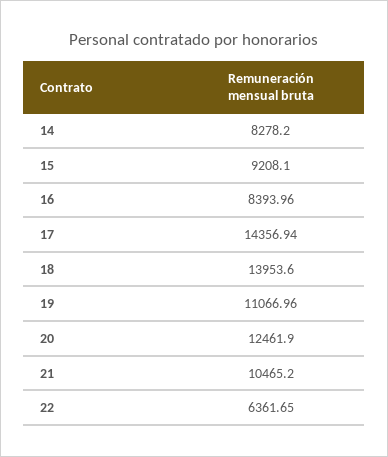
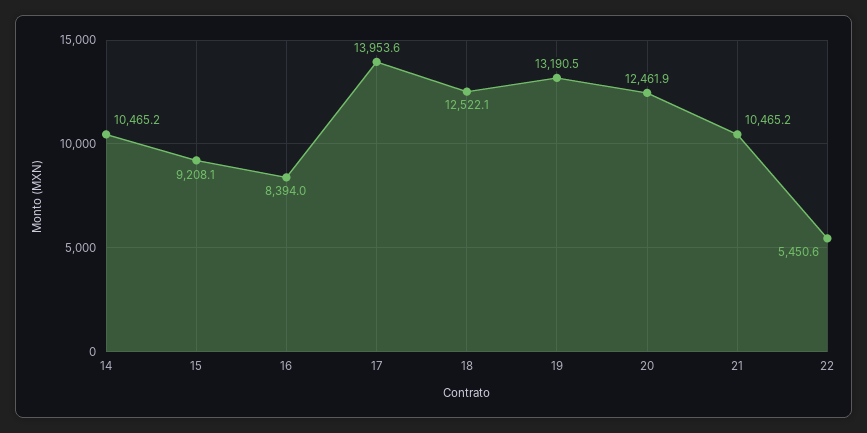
  {
-   "14": 8278.2,
+   "14": 10465.2,
    "15": 9208.1,
    "16": 8393.96,
-   "17": 14356.94,
+   "17": 13953.6,
-   "18": 13953.6,
+   "18": 12522.1,
-   "19": 11066.96,
+   "19": 13190.5,
    "20": 12461.9,
    "21": 10465.2,
-   "22": 6361.65
+   "22": 5450.6
  }

